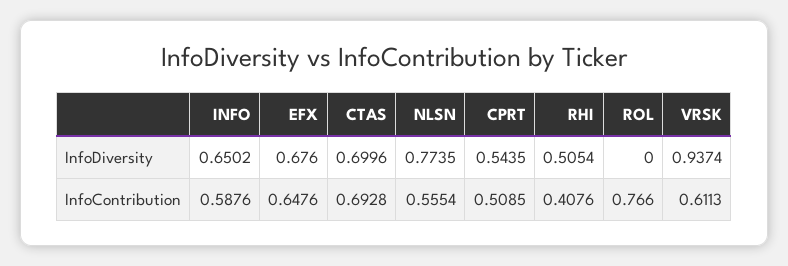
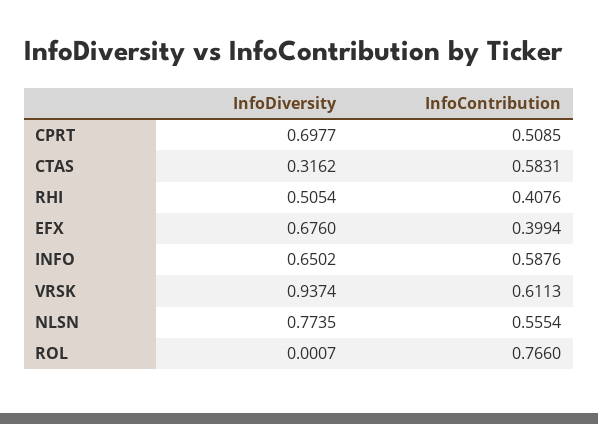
  {
    "INFO": {
      "InfoDiversity": 0.6502,
      "InfoContribution": 0.5876
    },
    "EFX": {
      "InfoDiversity": 0.676,
-     "InfoContribution": 0.6476
+     "InfoContribution": 0.3994
    },
    "CTAS": {
-     "InfoDiversity": 0.6996,
+     "InfoDiversity": 0.3162,
-     "InfoContribution": 0.6928
+     "InfoContribution": 0.5831
    },
    "NLSN": {
      "InfoDiversity": 0.7735,
      "InfoContribution": 0.5554
    },
    "CPRT": {
-     "InfoDiversity": 0.5435,
+     "InfoDiversity": 0.6977,
      "InfoContribution": 0.5085
    },
    "RHI": {
      "InfoDiversity": 0.5054,
      "InfoContribution": 0.4076
    },
    "ROL": {
-     "InfoDiversity": 0,
+     "InfoDiversity": 0.0007,
      "InfoContribution": 0.766
    },
    "VRSK": {
      "InfoDiversity": 0.9374,
      "InfoContribution": 0.6113
    }
  }

